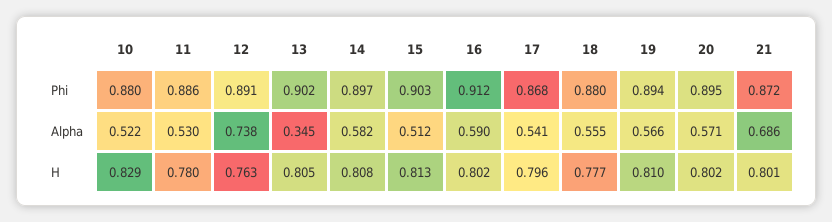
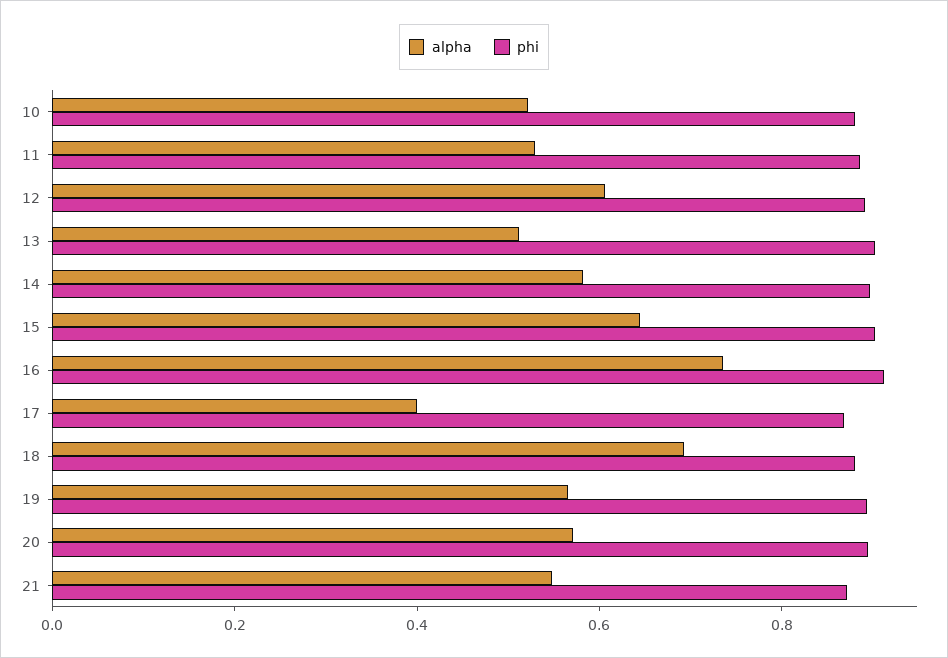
  {
    "Phi": {
      "10": 0.88,
      "11": 0.886,
      "12": 0.891,
      "13": 0.902,
      "14": 0.897,
      "15": 0.903,
      "16": 0.912,
      "17": 0.868,
      "18": 0.88,
      "19": 0.894,
      "20": 0.895,
      "21": 0.872
    },
    "Alpha": {
      "10": 0.522,
      "11": 0.53,
-     "12": 0.738,
+     "12": 0.6,
-     "13": 0.345,
+     "13": 0.5,
      "14": 0.582,
-     "15": 0.512,
+     "15": 0.65,
-     "16": 0.59,
+     "16": 0.75,
-     "17": 0.541,
+     "17": 0.4,
-     "18": 0.555,
+     "18": 0.7,
      "19": 0.566,
      "20": 0.571,
-     "21": 0.686
+     "21": 0.55
-   },
+   }
-   "H": {
-     "10": 0.829,
-     "11": 0.78,
-     "12": 0.763,
-     "13": 0.805,
-     "14": 0.808,
-     "15": 0.813,
-     "16": 0.802,
-     "17": 0.796,
-     "18": 0.777,
-     "19": 0.81,
-     "20": 0.802,
-     "21": 0.801
-   }
  }

